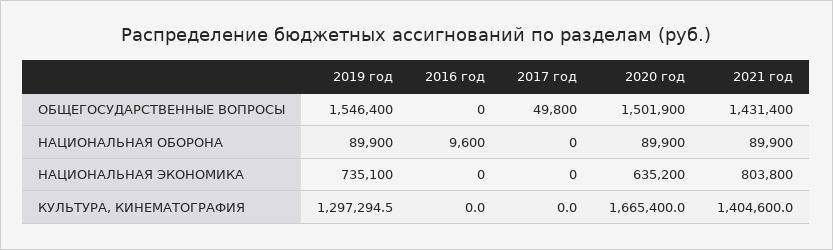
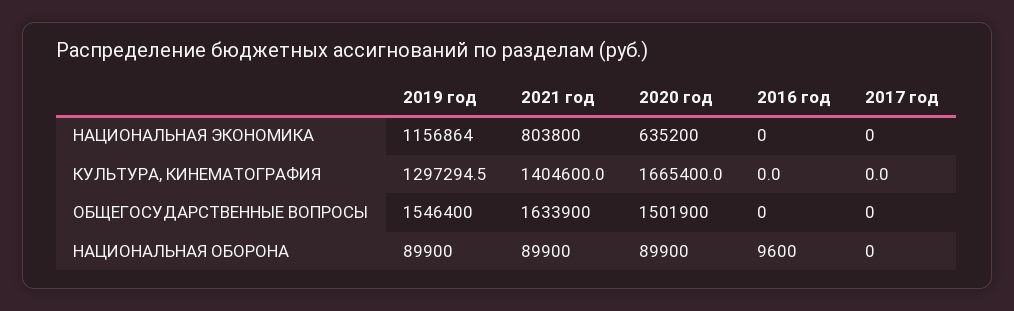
  {
    "2019 год": {
      "ОБЩЕГОСУДАРСТВЕННЫЕ ВОПРОСЫ": 1546400,
      "НАЦИОНАЛЬНАЯ ОБОРОНА": 89900,
-     "НАЦИОНАЛЬНАЯ ЭКОНОМИКА": 735100,
+     "НАЦИОНАЛЬНАЯ ЭКОНОМИКА": 1156864,
      "КУЛЬТУРА, КИНЕМАТОГРАФИЯ": 1297294.5
    },
    "2016 год": {
      "ОБЩЕГОСУДАРСТВЕННЫЕ ВОПРОСЫ": 0,
      "НАЦИОНАЛЬНАЯ ОБОРОНА": 9600,
      "НАЦИОНАЛЬНАЯ ЭКОНОМИКА": 0,
      "КУЛЬТУРА, КИНЕМАТОГРАФИЯ": 0
    },
    "2017 год": {
-     "ОБЩЕГОСУДАРСТВЕННЫЕ ВОПРОСЫ": 49800,
+     "ОБЩЕГОСУДАРСТВЕННЫЕ ВОПРОСЫ": 0,
      "НАЦИОНАЛЬНАЯ ОБОРОНА": 0,
      "НАЦИОНАЛЬНАЯ ЭКОНОМИКА": 0,
      "КУЛЬТУРА, КИНЕМАТОГРАФИЯ": 0
    },
    "2020 год": {
      "ОБЩЕГОСУДАРСТВЕННЫЕ ВОПРОСЫ": 1501900,
      "НАЦИОНАЛЬНАЯ ОБОРОНА": 89900,
      "НАЦИОНАЛЬНАЯ ЭКОНОМИКА": 635200,
      "КУЛЬТУРА, КИНЕМАТОГРАФИЯ": 1665400
    },
    "2021 год": {
-     "ОБЩЕГОСУДАРСТВЕННЫЕ ВОПРОСЫ": 1431400,
+     "ОБЩЕГОСУДАРСТВЕННЫЕ ВОПРОСЫ": 1633900,
      "НАЦИОНАЛЬНАЯ ОБОРОНА": 89900,
      "НАЦИОНАЛЬНАЯ ЭКОНОМИКА": 803800,
      "КУЛЬТУРА, КИНЕМАТОГРАФИЯ": 1404600
    }
  }

